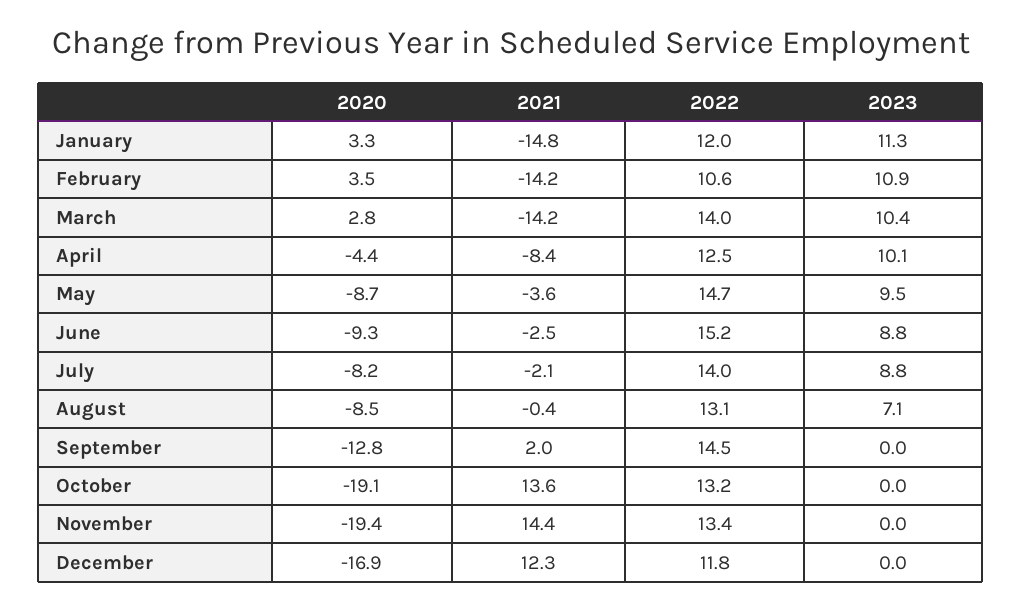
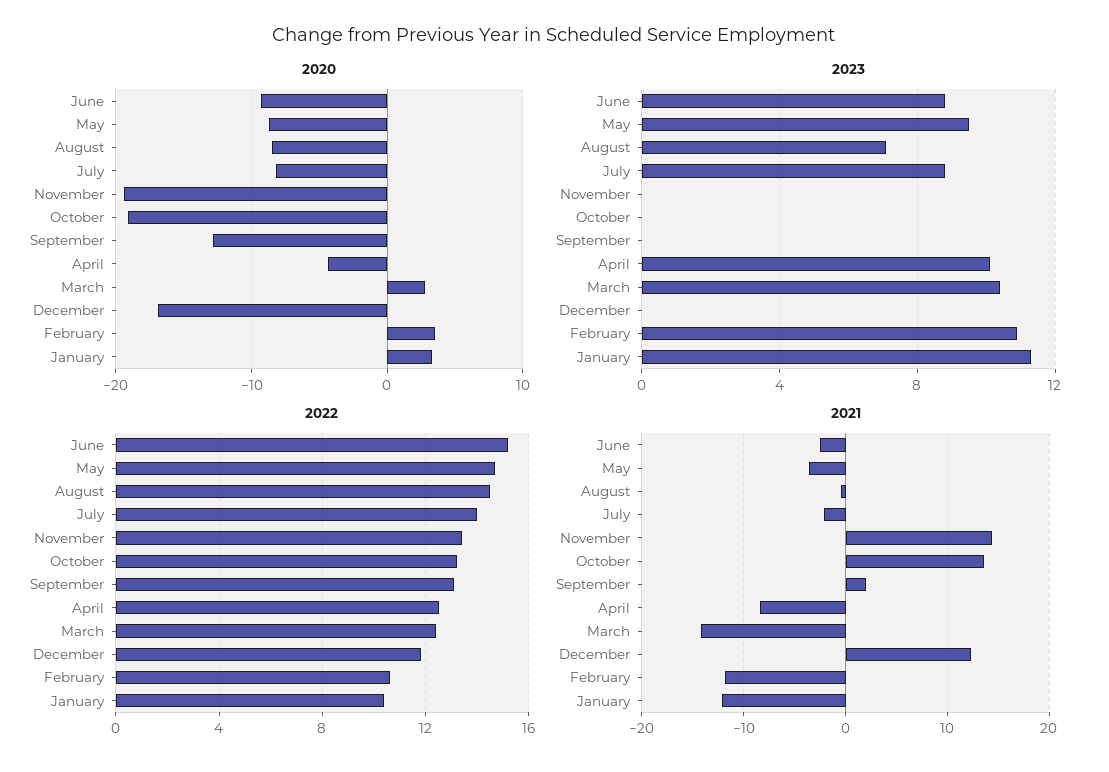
  {
    "2020": {
      "January": 3.3,
      "February": 3.5,
      "March": 2.8,
      "April": -4.4,
      "May": -8.7,
      "June": -9.3,
      "July": -8.2,
      "August": -8.5,
      "September": -12.8,
      "October": -19.1,
      "November": -19.4,
      "December": -16.9
    },
    "2021": {
-     "January": -14.8,
+     "January": -12,
-     "February": -14.2,
+     "February": -12,
      "March": -14.2,
      "April": -8.4,
      "May": -3.6,
      "June": -2.5,
      "July": -2.1,
      "August": -0.4,
      "September": 2,
      "October": 13.6,
      "November": 14.4,
      "December": 12.3
    },
    "2022": {
-     "January": 12,
+     "January": 10.5,
      "February": 10.6,
-     "March": 14,
+     "March": 12.5,
      "April": 12.5,
      "May": 14.7,
      "June": 15.2,
      "July": 14,
-     "August": 13.1,
+     "August": 14.5,
-     "September": 14.5,
+     "September": 13,
      "October": 13.2,
      "November": 13.4,
      "December": 11.8
    },
    "2023": {
      "January": 11.3,
      "February": 10.9,
      "March": 10.4,
      "April": 10.1,
      "May": 9.5,
      "June": 8.8,
      "July": 8.8,
      "August": 7.1,
      "September": 0,
      "October": 0,
      "November": 0,
      "December": 0
    }
  }

